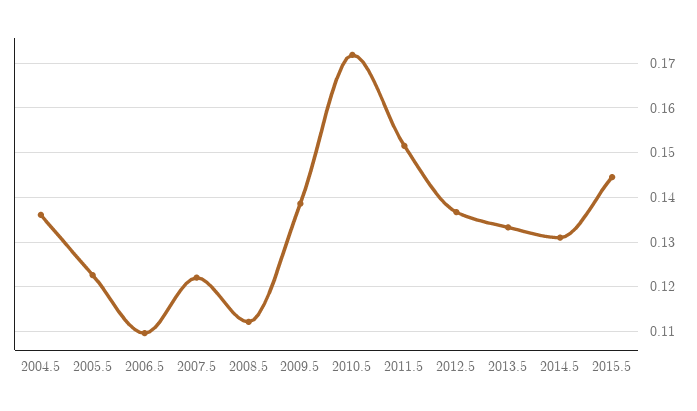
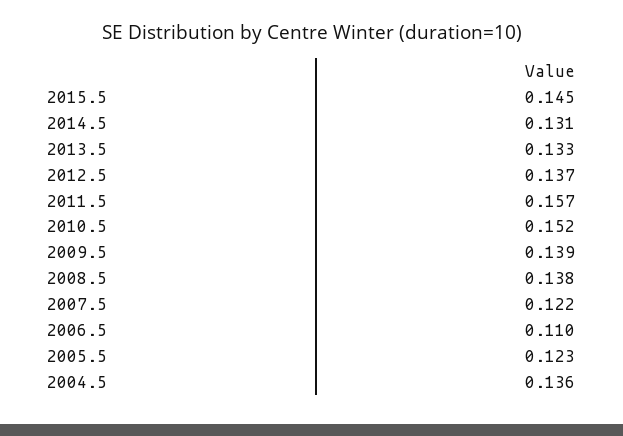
  {
    "2004.5": 0.136,
    "2005.5": 0.123,
    "2006.5": 0.11,
    "2007.5": 0.122,
-   "2008.5": 0.112,
+   "2008.5": 0.138,
    "2009.5": 0.139,
-   "2010.5": 0.172,
+   "2010.5": 0.152,
-   "2011.5": 0.152,
+   "2011.5": 0.157,
    "2012.5": 0.137,
    "2013.5": 0.133,
    "2014.5": 0.131,
    "2015.5": 0.145
  }

